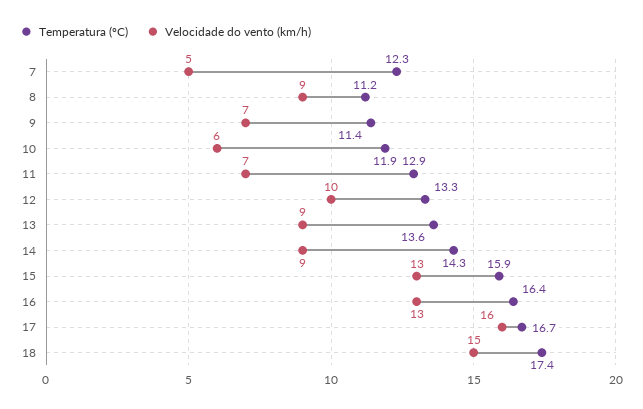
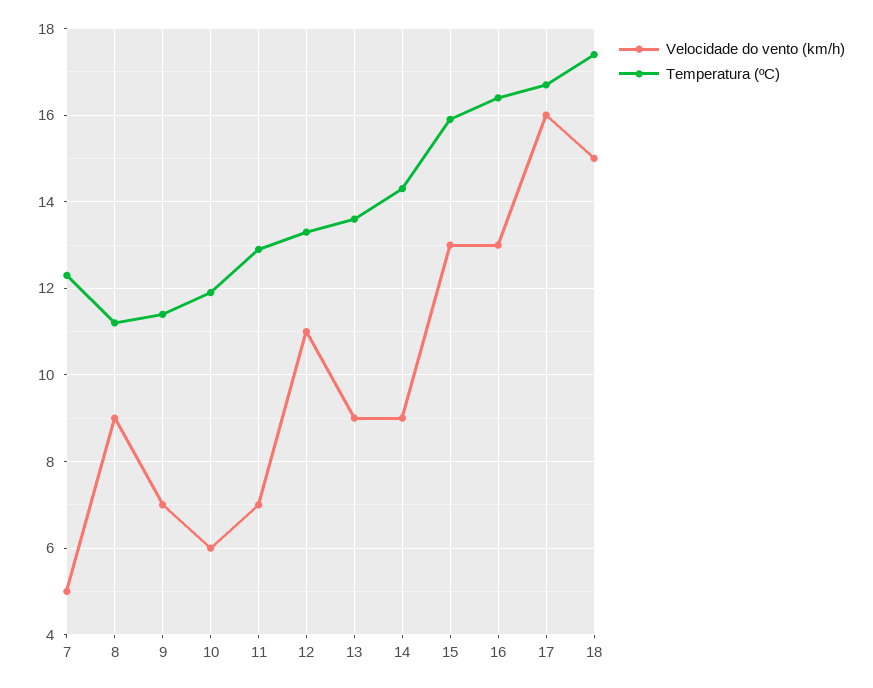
  {
    "Temperatura (ºC)": {
      "7": 12.3,
      "8": 11.2,
      "9": 11.4,
      "10": 11.9,
      "11": 12.9,
      "12": 13.3,
      "13": 13.6,
      "14": 14.3,
      "15": 15.9,
      "16": 16.4,
      "17": 16.7,
      "18": 17.4
    },
    "Velocidade do vento (km/h)": {
      "7": 5,
      "8": 9,
      "9": 7,
      "10": 6,
      "11": 7,
-     "12": 10,
+     "12": 11,
      "13": 9,
      "14": 9,
      "15": 13,
      "16": 13,
      "17": 16,
      "18": 15
    }
  }

